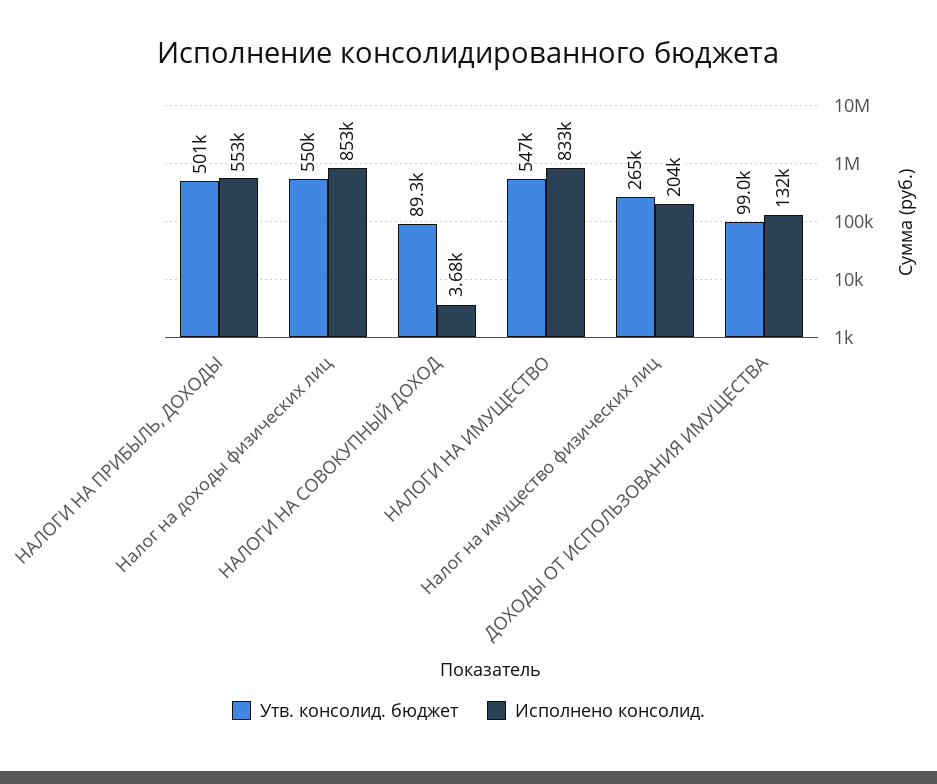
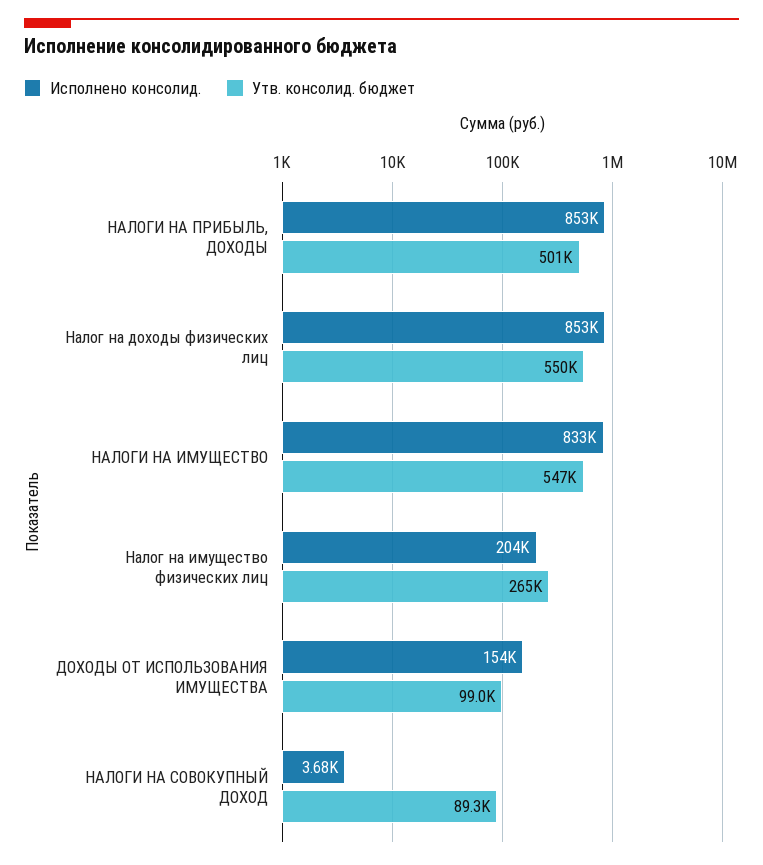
  {
    "Утв. консолид. бюджет": {
      "НАЛОГИ НА ПРИБЫЛЬ, ДОХОДЫ": 501000,
      "Налог на доходы физических лиц": 550000,
      "НАЛОГИ НА СОВОКУПНЫЙ ДОХОД": 89300,
      "НАЛОГИ НА ИМУЩЕСТВО": 547000,
      "Налог на имущество физических лиц": 265000,
      "ДОХОДЫ ОТ ИСПОЛЬЗОВАНИЯ ИМУЩЕСТВА": 99000
    },
    "Исполнено консолид.": {
-     "НАЛОГИ НА ПРИБЫЛЬ, ДОХОДЫ": 553000,
+     "НАЛОГИ НА ПРИБЫЛЬ, ДОХОДЫ": 853000,
      "Налог на доходы физических лиц": 853000,
      "НАЛОГИ НА СОВОКУПНЫЙ ДОХОД": 3680,
      "НАЛОГИ НА ИМУЩЕСТВО": 833000,
      "Налог на имущество физических лиц": 204000,
-     "ДОХОДЫ ОТ ИСПОЛЬЗОВАНИЯ ИМУЩЕСТВА": 132000
+     "ДОХОДЫ ОТ ИСПОЛЬЗОВАНИЯ ИМУЩЕСТВА": 154000
    }
  }

